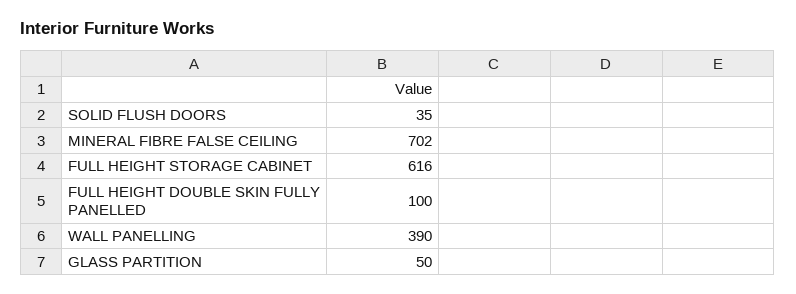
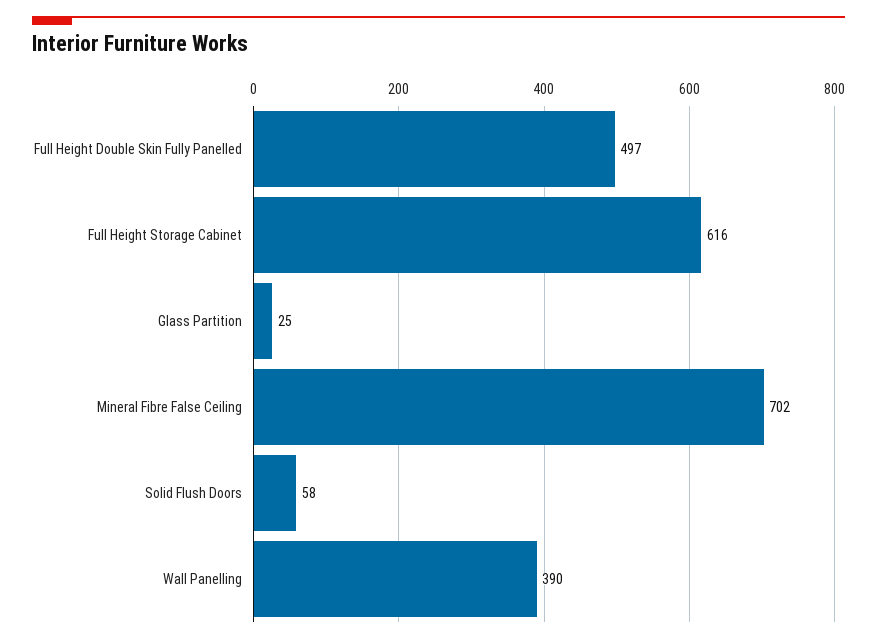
  {
-   "SOLID FLUSH DOORS": 35,
+   "SOLID FLUSH DOORS": 58,
    "MINERAL FIBRE FALSE CEILING": 702,
    "FULL HEIGHT STORAGE CABINET": 616,
-   "FULL HEIGHT DOUBLE SKIN FULLY PANELLED": 100,
+   "FULL HEIGHT DOUBLE SKIN FULLY PANELLED": 497,
    "WALL PANELLING": 390,
-   "GLASS PARTITION": 50
+   "GLASS PARTITION": 25
  }

